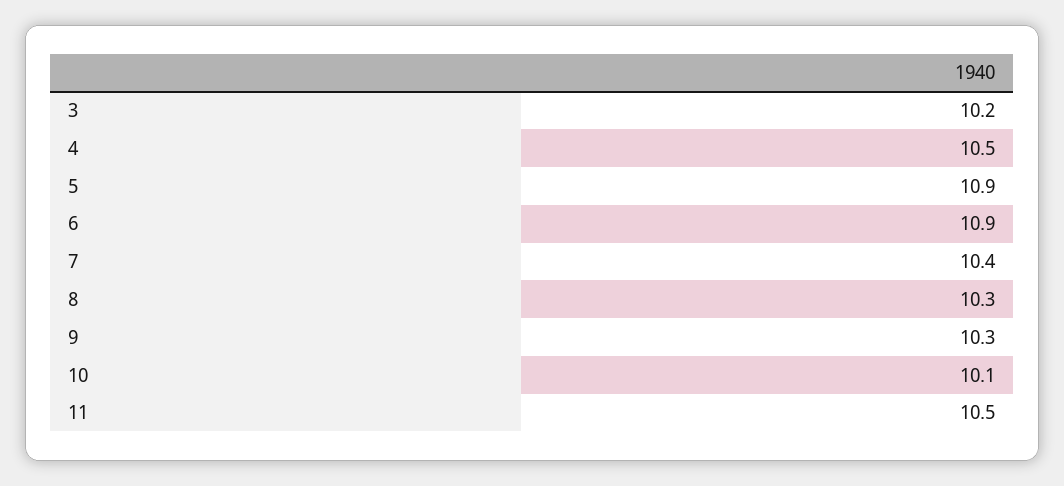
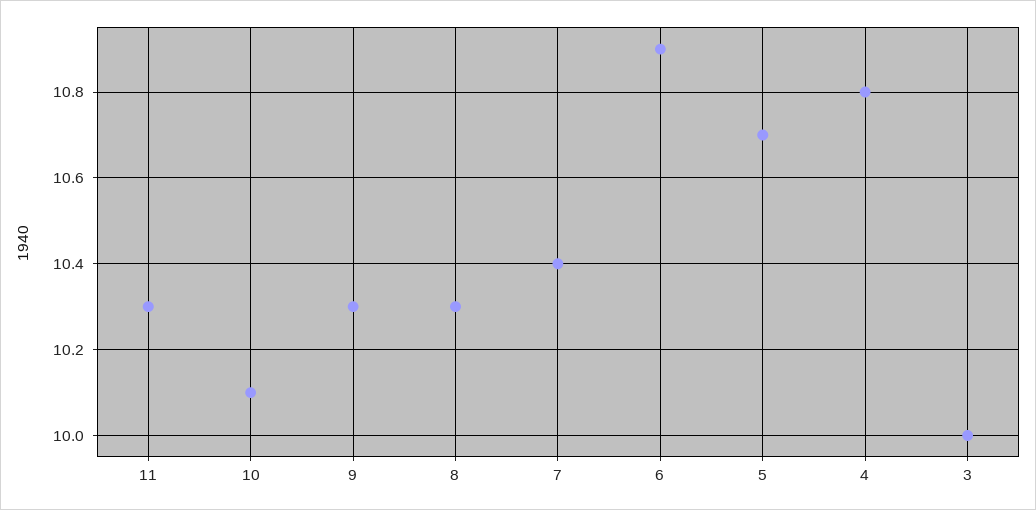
  {
-   "3": 10.2,
+   "3": 10,
-   "4": 10.5,
+   "4": 10.8,
-   "5": 10.9,
+   "5": 10.7,
    "6": 10.9,
    "7": 10.4,
    "8": 10.3,
    "9": 10.3,
    "10": 10.1,
-   "11": 10.5
+   "11": 10.3
  }

